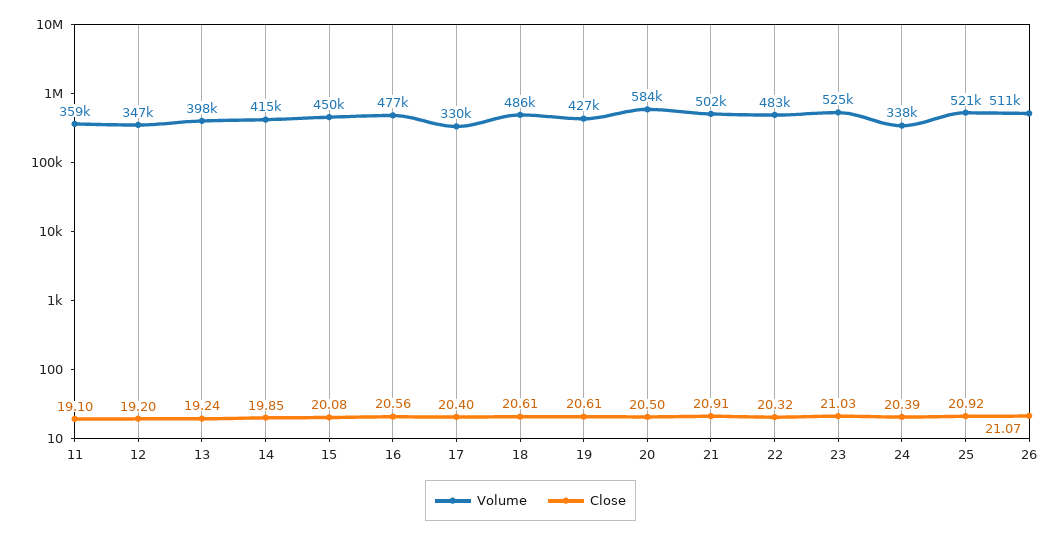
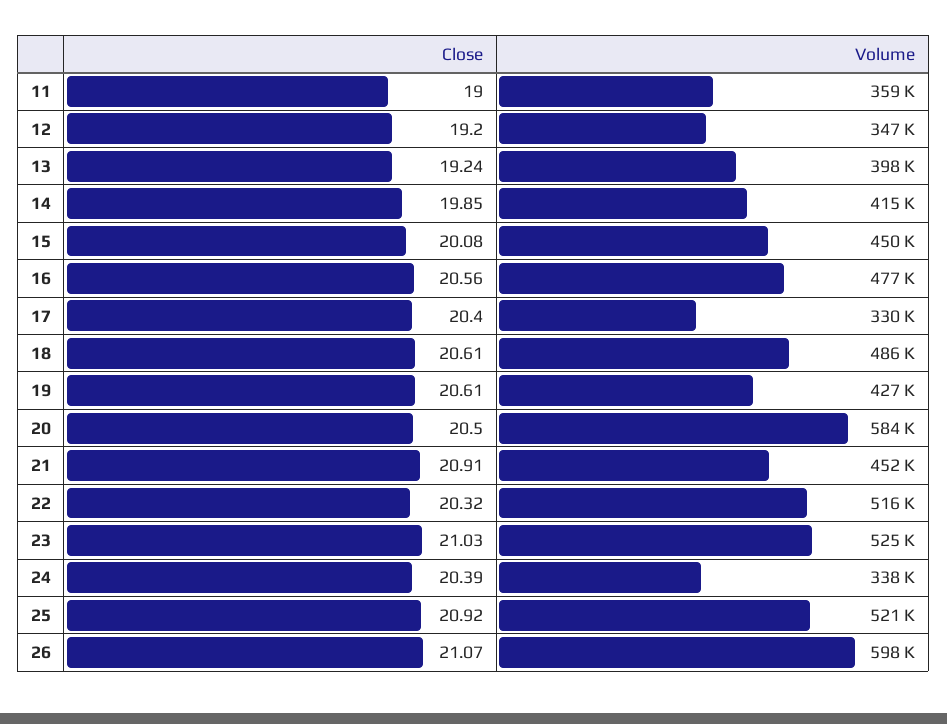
  {
    "Volume": {
      "11": 359000,
      "12": 347000,
      "13": 398000,
      "14": 415000,
      "15": 450000,
      "16": 477000,
      "17": 330000,
      "18": 486000,
      "19": 427000,
      "20": 584000,
-     "21": 502000,
+     "21": 452000,
-     "22": 483000,
+     "22": 516000,
      "23": 525000,
      "24": 338000,
      "25": 521000,
-     "26": 511000
+     "26": 598000
    },
    "Close": {
-     "11": 19.1,
+     "11": 19,
      "12": 19.2,
      "13": 19.24,
      "14": 19.85,
      "15": 20.08,
      "16": 20.56,
      "17": 20.4,
      "18": 20.61,
      "19": 20.61,
      "20": 20.5,
      "21": 20.91,
      "22": 20.32,
      "23": 21.03,
      "24": 20.39,
      "25": 20.92,
      "26": 21.07
    }
  }

